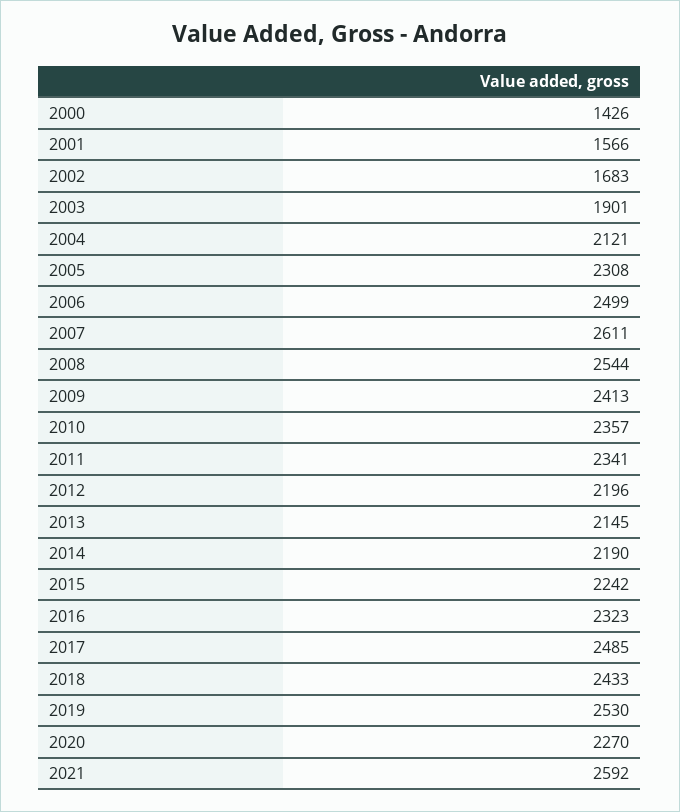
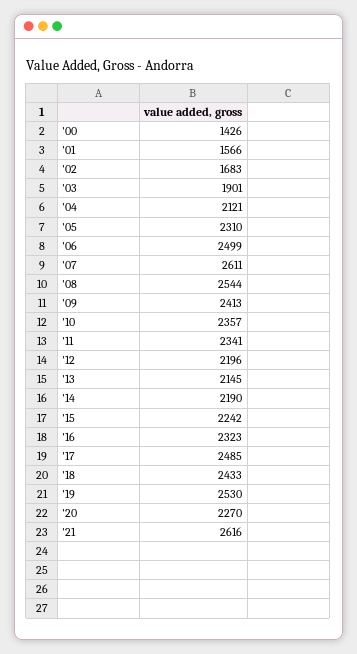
  {
    "2000": 1426,
    "2001": 1566,
    "2002": 1683,
    "2003": 1901,
    "2004": 2121,
-   "2005": 2308,
+   "2005": 2310,
    "2006": 2499,
    "2007": 2611,
    "2008": 2544,
    "2009": 2413,
    "2010": 2357,
    "2011": 2341,
    "2012": 2196,
    "2013": 2145,
    "2014": 2190,
    "2015": 2242,
    "2016": 2323,
    "2017": 2485,
    "2018": 2433,
    "2019": 2530,
    "2020": 2270,
-   "2021": 2592
+   "2021": 2616
  }

